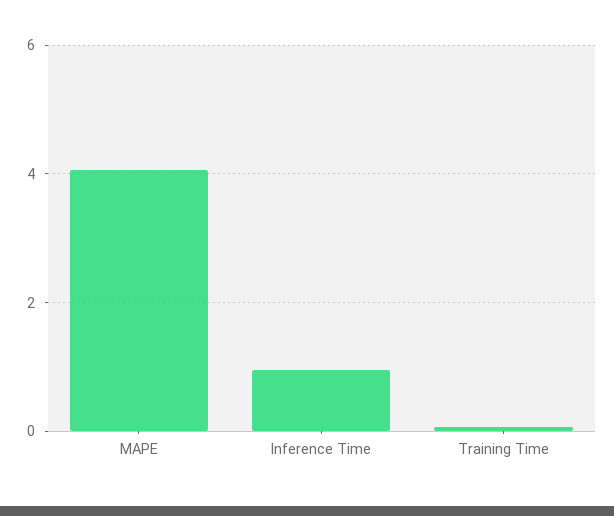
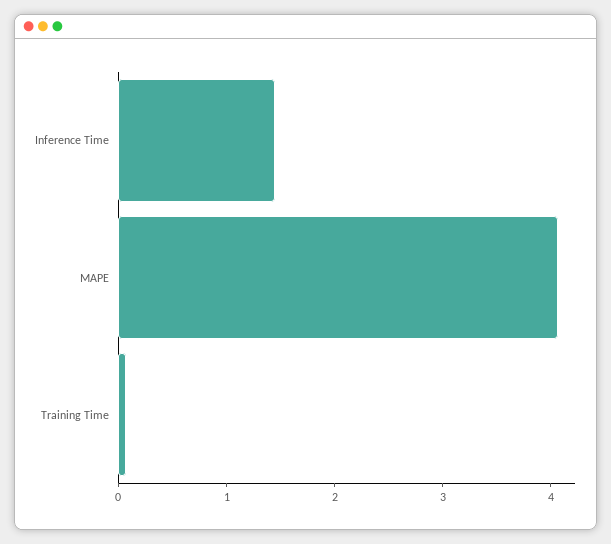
  {
    "MAPE": 4,
-   "Inference Time": 1,
+   "Inference Time": 1.4,
    "Training Time": 0
  }

